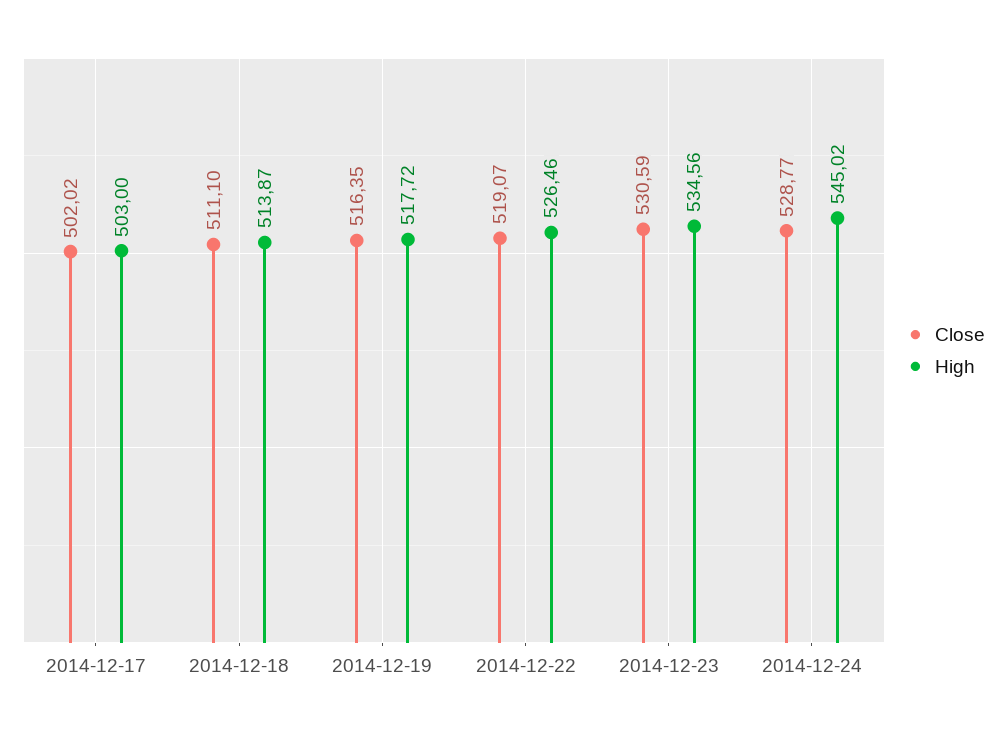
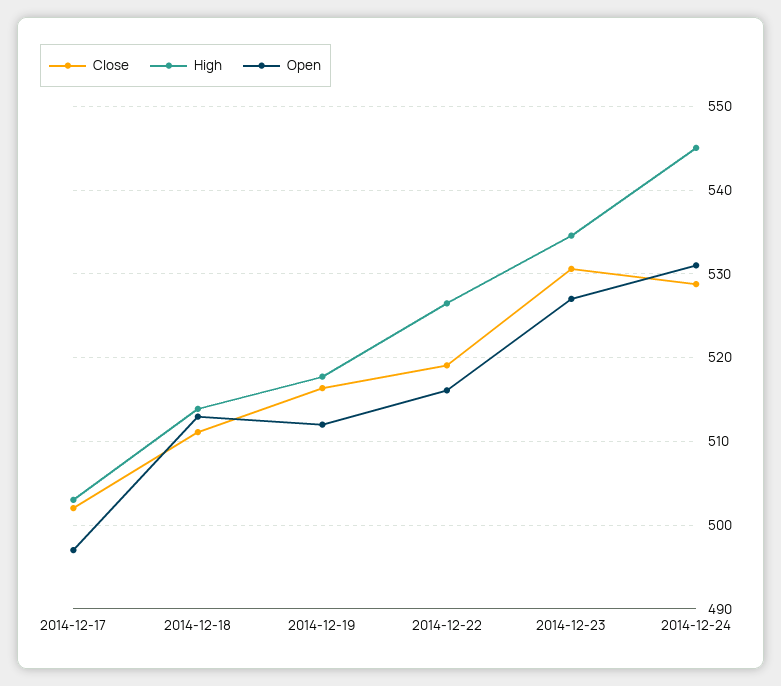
  {
    "Close": {
      "2014-12-17": 502.02,
      "2014-12-18": 511.1,
      "2014-12-19": 516.35,
      "2014-12-22": 519.07,
      "2014-12-23": 530.59,
      "2014-12-24": 528.77
    },
    "High": {
      "2014-12-17": 503,
      "2014-12-18": 513.87,
      "2014-12-19": 517.72,
      "2014-12-22": 526.46,
      "2014-12-23": 534.56,
      "2014-12-24": 545.02
-   }
+   },
+   "Open": {
+     "2014-12-17": 497,
+     "2014-12-18": 513,
+     "2014-12-19": 512,
+     "2014-12-22": 516,
+     "2014-12-23": 527,
+     "2014-12-24": 531
+   }
  }

